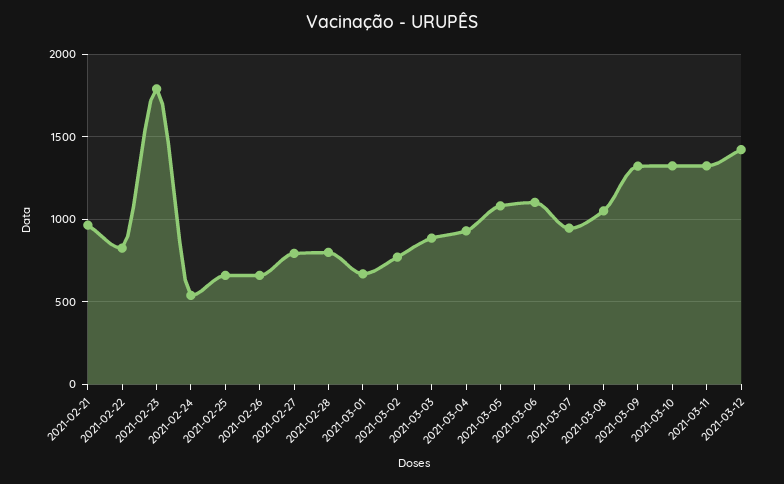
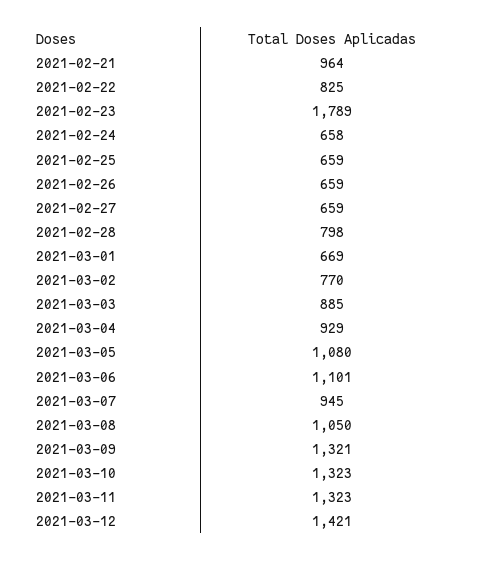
  {
    "2021-02-21": 964,
    "2021-02-22": 825,
    "2021-02-23": 1789,
-   "2021-02-24": 550,
+   "2021-02-24": 658,
    "2021-02-25": 659,
    "2021-02-26": 659,
-   "2021-02-27": 800,
+   "2021-02-27": 659,
    "2021-02-28": 798,
    "2021-03-01": 669,
    "2021-03-02": 770,
    "2021-03-03": 885,
    "2021-03-04": 929,
    "2021-03-05": 1080,
    "2021-03-06": 1101,
    "2021-03-07": 945,
    "2021-03-08": 1050,
    "2021-03-09": 1321,
    "2021-03-10": 1323,
    "2021-03-11": 1323,
    "2021-03-12": 1421
  }

